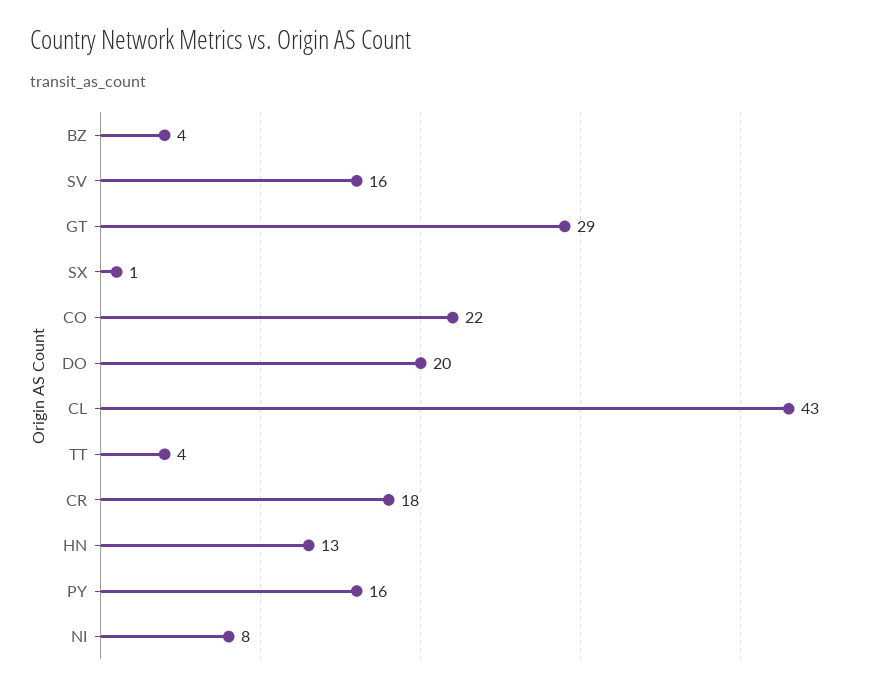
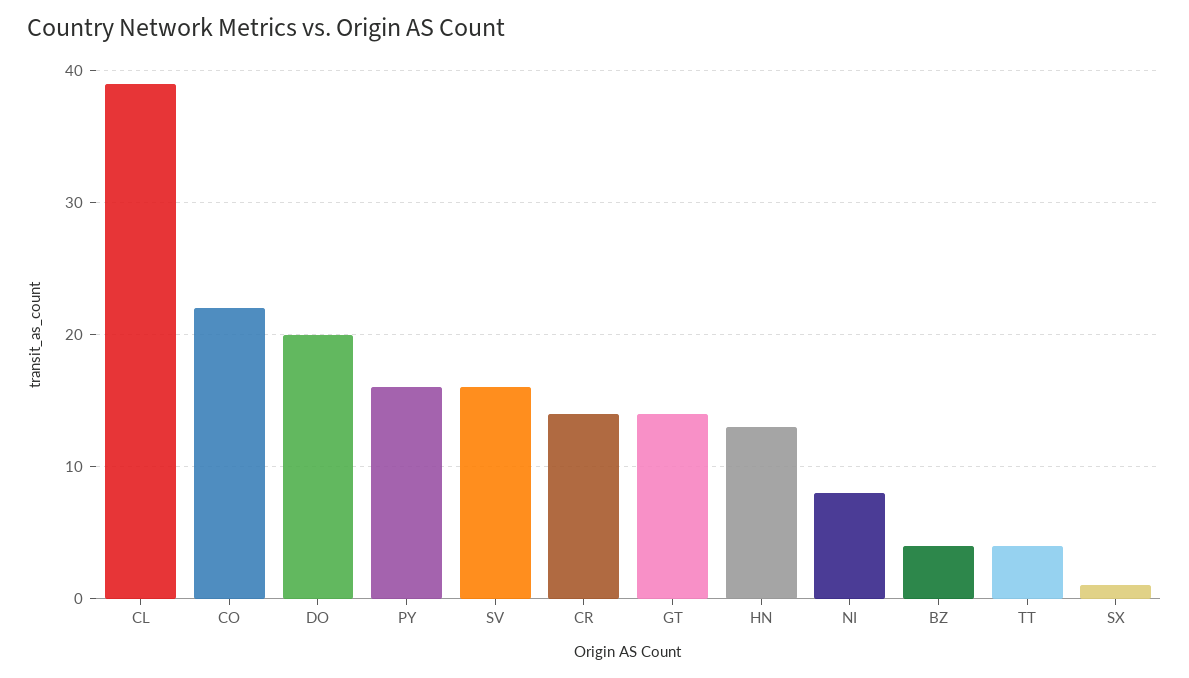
  {
    "BZ": 4,
    "SV": 16,
-   "GT": 29,
+   "GT": 14,
    "SX": 1,
    "CO": 22,
    "DO": 20,
-   "CL": 43,
+   "CL": 39,
    "TT": 4,
-   "CR": 18,
+   "CR": 14,
    "HN": 13,
    "PY": 16,
    "NI": 8
  }

